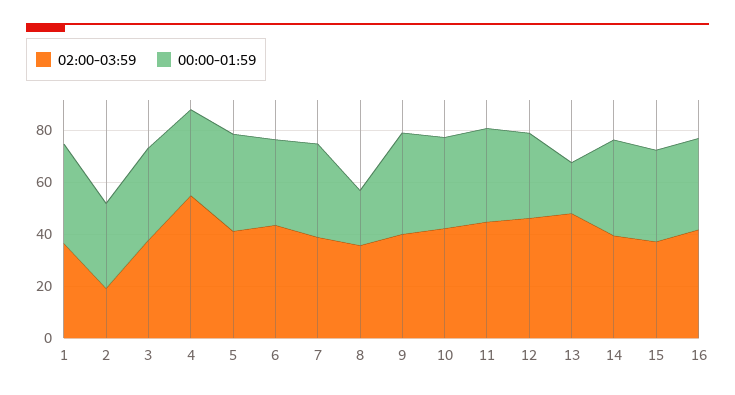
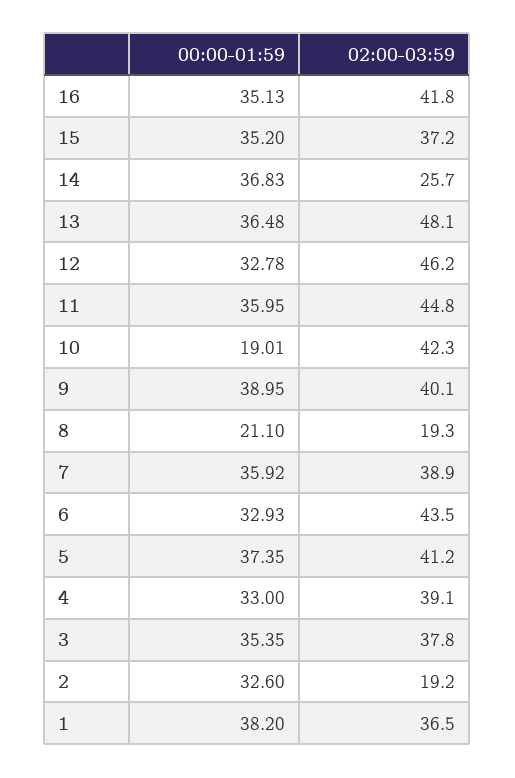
  {
    "02:00-03:59": {
      "1": 36.5,
      "2": 19.2,
      "3": 37.8,
-     "4": 55,
+     "4": 39.1,
      "5": 41.2,
      "6": 43.5,
      "7": 38.9,
-     "8": 35,
+     "8": 19.3,
      "9": 40.1,
      "10": 42.3,
      "11": 44.8,
      "12": 46.2,
      "13": 48.1,
-     "14": 40,
+     "14": 25.7,
      "15": 37.2,
      "16": 41.8
    },
    "00:00-01:59": {
      "1": 38.2,
      "2": 32.6,
      "3": 35.35,
      "4": 33,
      "5": 37.35,
      "6": 32.93,
      "7": 35.92,
      "8": 21.1,
      "9": 38.95,
-     "10": 35,
+     "10": 19.01,
      "11": 35.95,
      "12": 32.78,
-     "13": 20,
+     "13": 36.48,
      "14": 36.83,
      "15": 35.2,
      "16": 35.13
    }
  }

